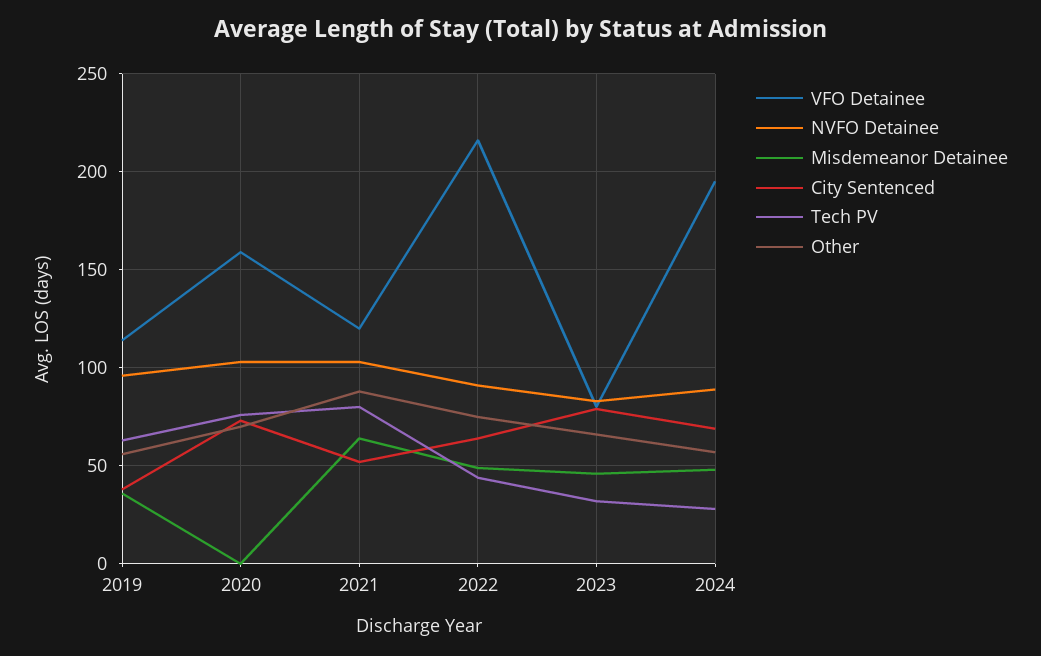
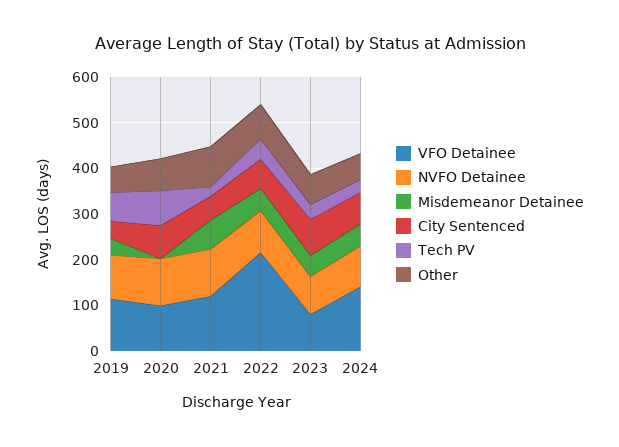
  {
    "VFO Detainee": {
      "2019": 115,
-     "2020": 160,
+     "2020": 100,
      "2021": 120,
      "2022": 215,
      "2023": 80,
-     "2024": 195
+     "2024": 140
    },
    "NVFO Detainee": {
      "2019": 95,
      "2020": 105,
      "2021": 105,
      "2022": 90,
      "2023": 85,
      "2024": 90
    },
    "Misdemeanor Detainee": {
      "2019": 35,
      "2020": 0,
      "2021": 65,
      "2022": 50,
      "2023": 45,
      "2024": 50
    },
    "City Sentenced": {
      "2019": 40,
      "2020": 75,
      "2021": 50,
      "2022": 65,
      "2023": 80,
      "2024": 70
    },
    "Tech PV": {
      "2019": 65,
      "2020": 75,
-     "2021": 80,
+     "2021": 20,
      "2022": 45,
      "2023": 30,
      "2024": 30
    },
    "Other": {
      "2019": 55,
      "2020": 70,
      "2021": 90,
      "2022": 75,
      "2023": 65,
      "2024": 55
    }
  }

